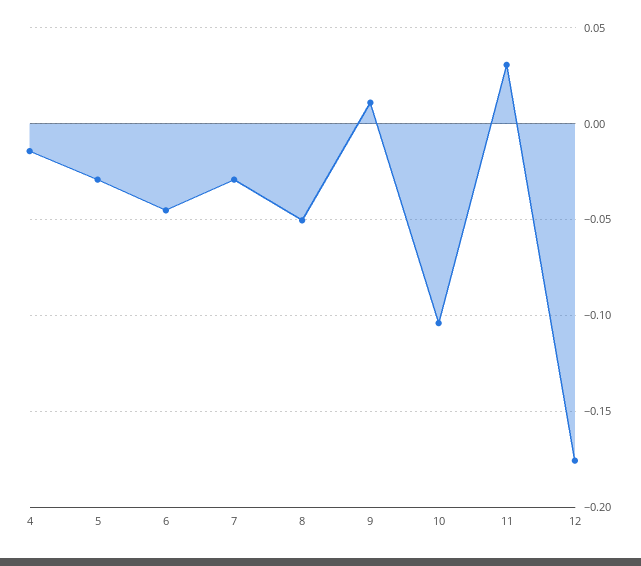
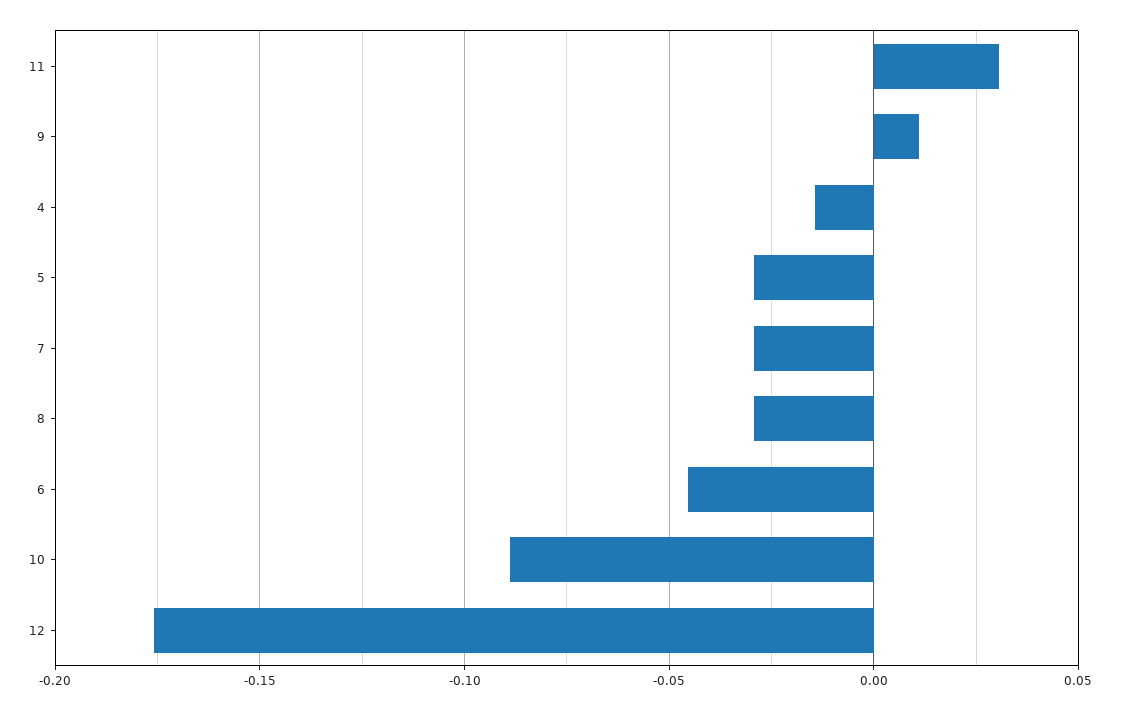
  {
    "4": -0.015,
    "5": -0.03,
    "6": -0.045,
    "7": -0.03,
-   "8": -0.05,
+   "8": -0.03,
    "9": 0.01,
-   "10": -0.105,
+   "10": -0.09,
    "11": 0.03,
    "12": -0.175
  }

